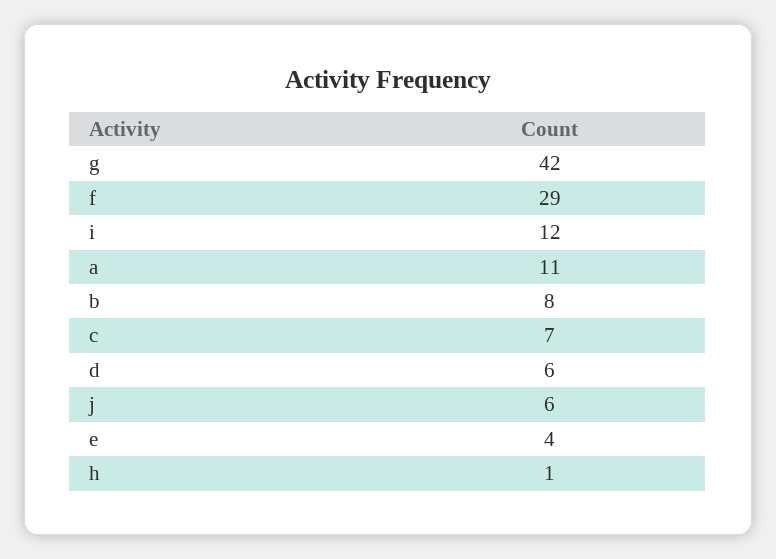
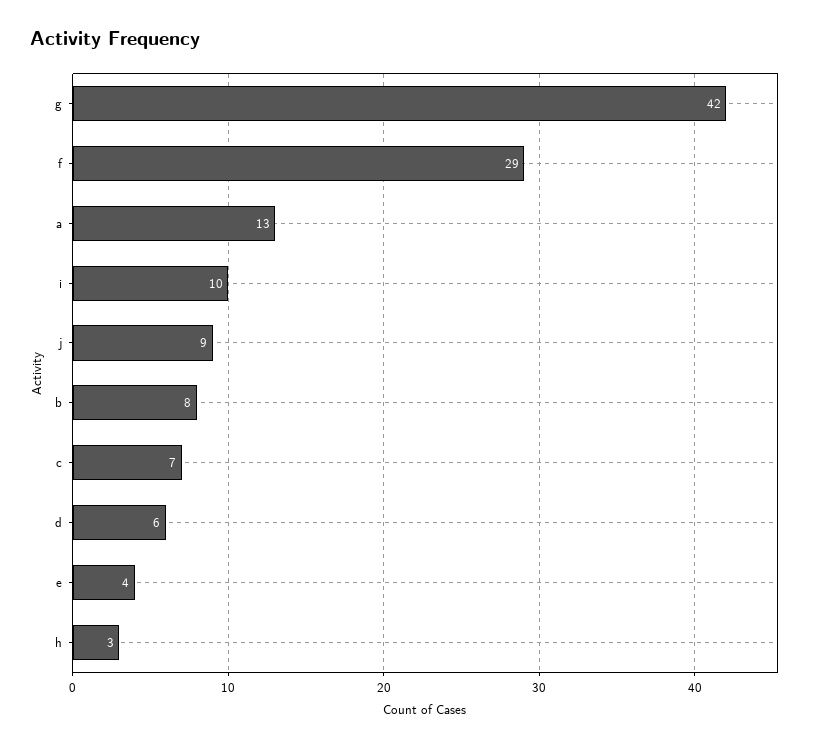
  {
    "g": 42,
    "f": 29,
-   "i": 12,
+   "i": 10,
-   "a": 11,
+   "a": 13,
    "b": 8,
    "c": 7,
    "d": 6,
-   "j": 6,
+   "j": 9,
    "e": 4,
-   "h": 1
+   "h": 3
  }

